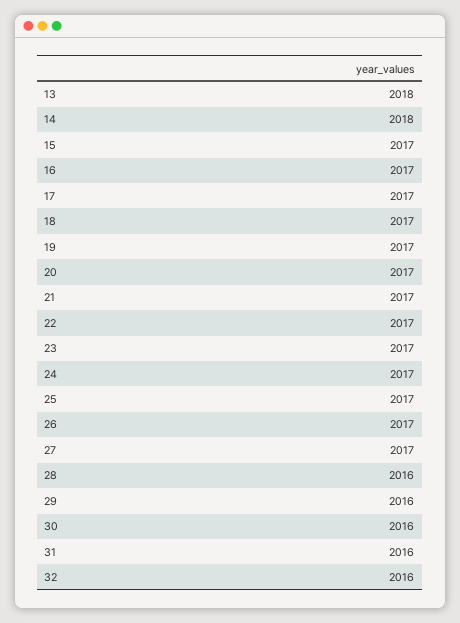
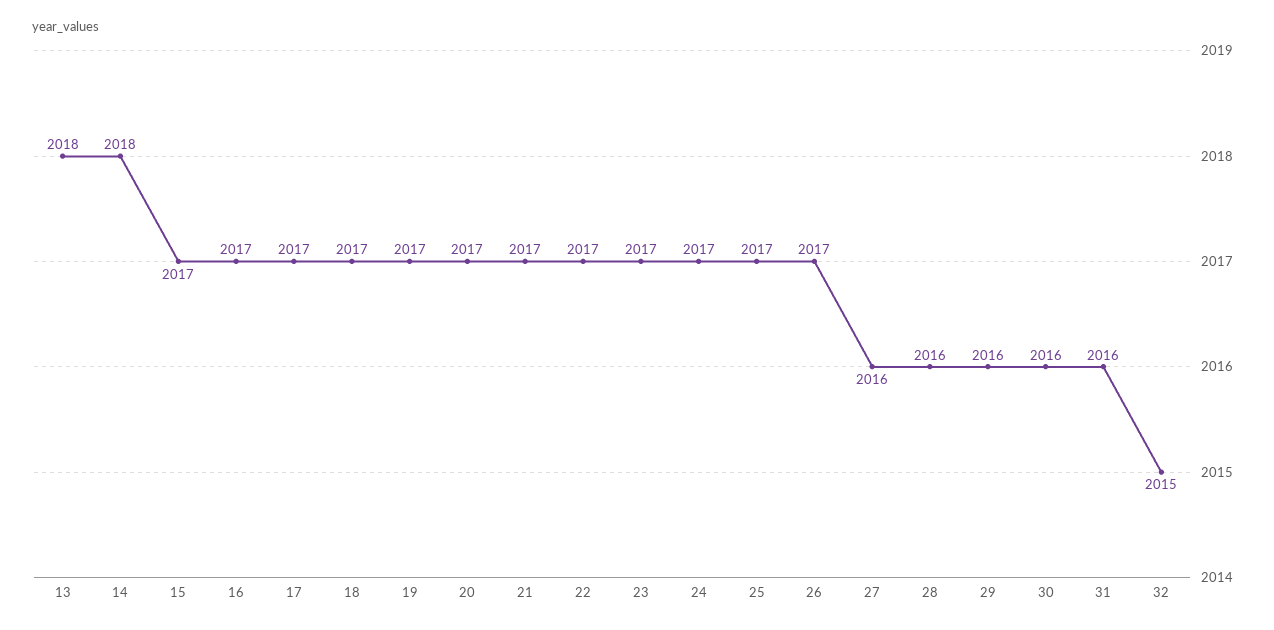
  {
    "13": 2018,
    "14": 2018,
    "15": 2017,
    "16": 2017,
    "17": 2017,
    "18": 2017,
    "19": 2017,
    "20": 2017,
    "21": 2017,
    "22": 2017,
    "23": 2017,
    "24": 2017,
    "25": 2017,
    "26": 2017,
-   "27": 2017,
+   "27": 2016,
    "28": 2016,
    "29": 2016,
    "30": 2016,
    "31": 2016,
-   "32": 2016
+   "32": 2015
  }

